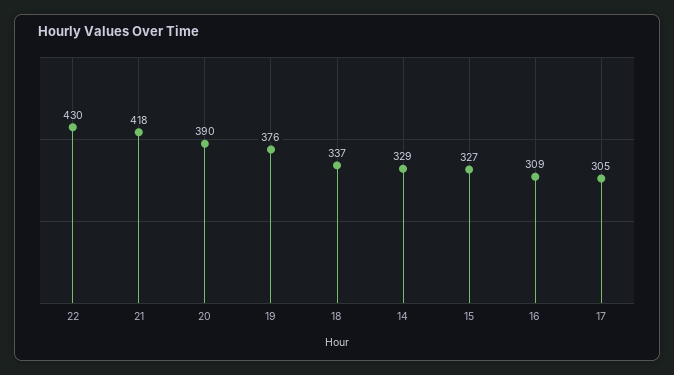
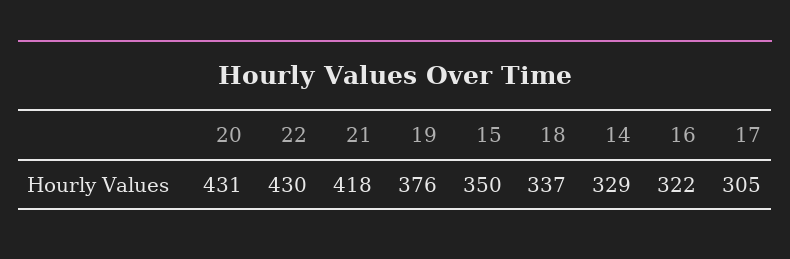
  {
    "22": 430,
    "21": 418,
-   "20": 390,
+   "20": 431,
    "19": 376,
    "18": 337,
    "14": 329,
-   "15": 327,
+   "15": 350,
-   "16": 309,
+   "16": 322,
    "17": 305
  }

